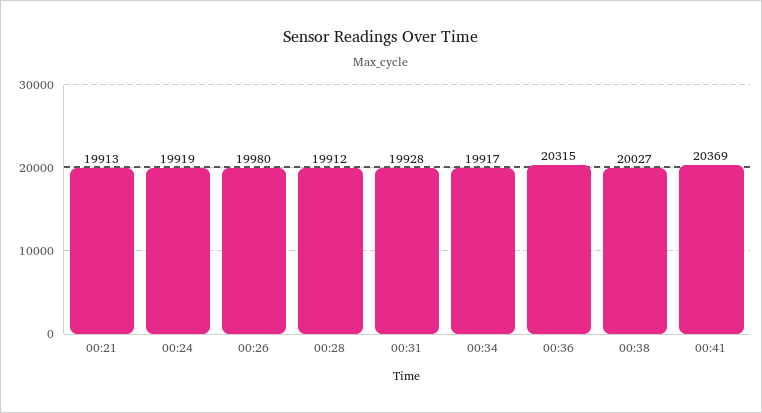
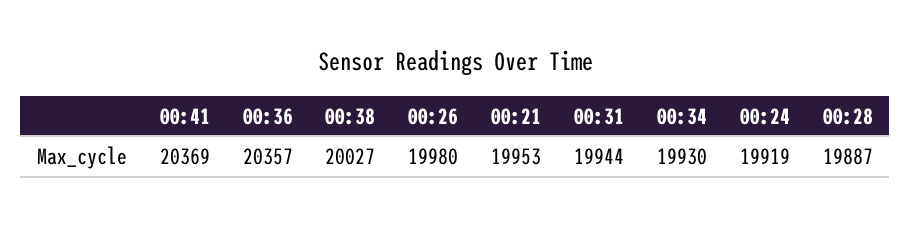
  {
-   "00:21": 19913,
+   "00:21": 19953,
    "00:24": 19919,
    "00:26": 19980,
-   "00:28": 19912,
+   "00:28": 19887,
-   "00:31": 19928,
+   "00:31": 19944,
-   "00:34": 19917,
+   "00:34": 19930,
-   "00:36": 20315,
+   "00:36": 20357,
    "00:38": 20027,
    "00:41": 20369
  }

